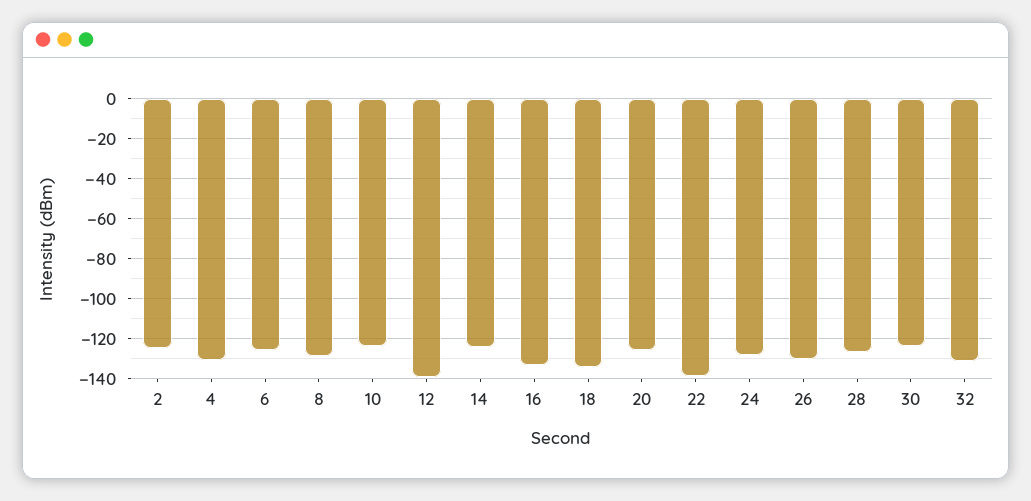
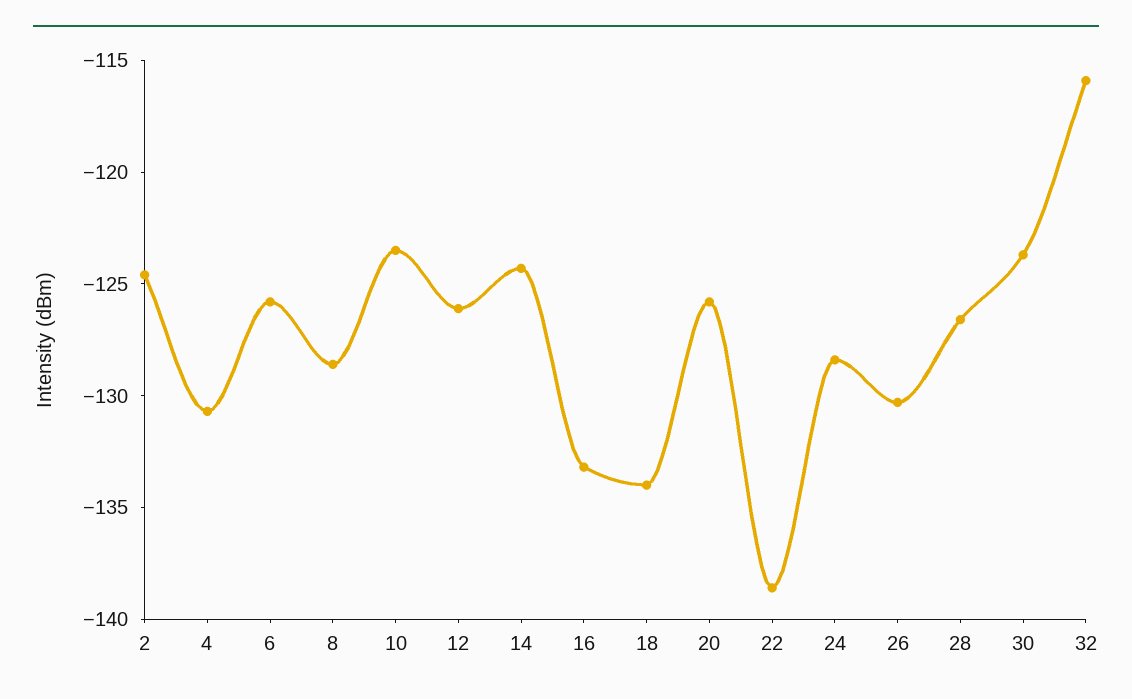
  {
    "2": -125,
    "4": -131,
    "6": -126,
    "8": -129,
    "10": -124,
-   "12": -140,
+   "12": -126,
    "14": -124,
    "16": -133,
    "18": -134,
    "20": -126,
    "22": -139,
    "24": -128,
    "26": -130,
    "28": -127,
    "30": -124,
-   "32": -130
+   "32": -116
  }

